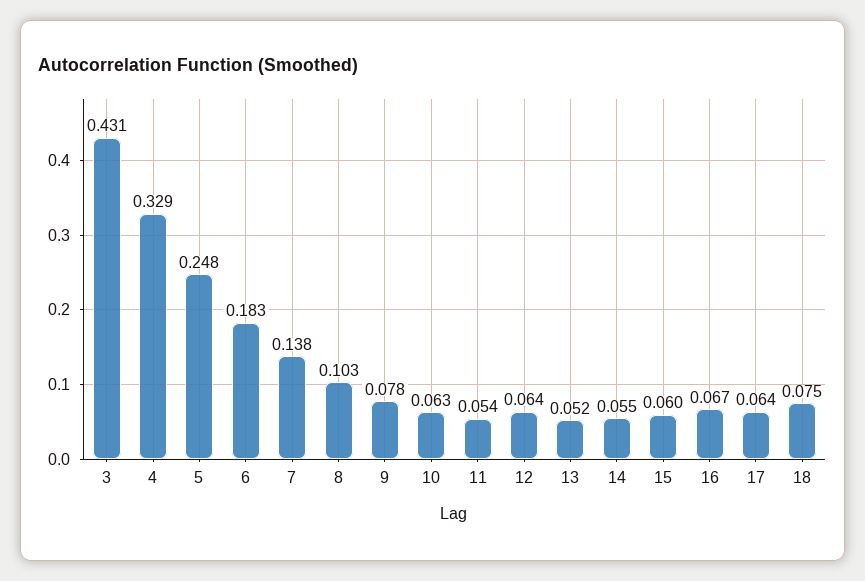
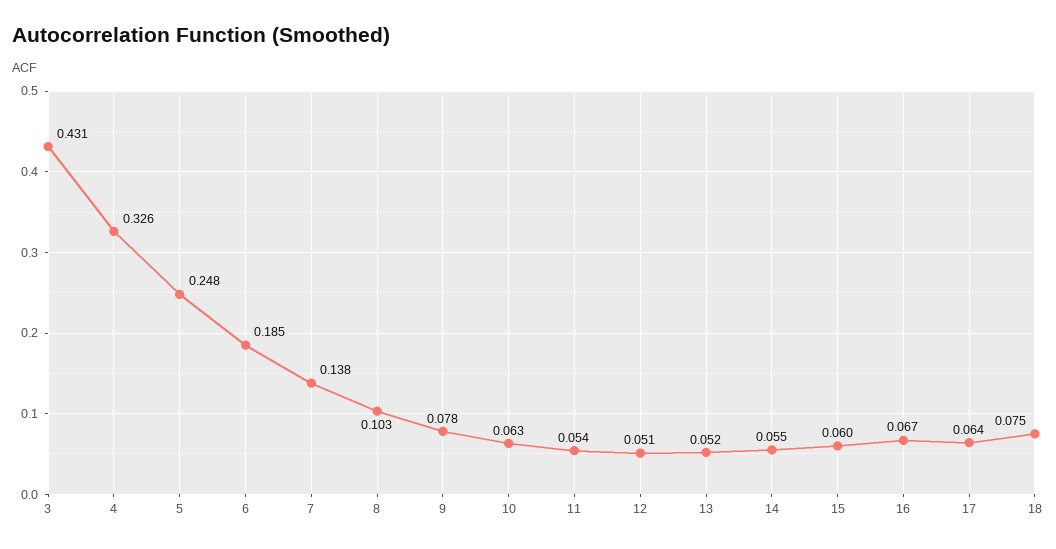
  {
    "3": 0.431,
-   "4": 0.329,
+   "4": 0.326,
    "5": 0.248,
-   "6": 0.183,
+   "6": 0.185,
    "7": 0.138,
    "8": 0.103,
    "9": 0.078,
    "10": 0.063,
    "11": 0.054,
-   "12": 0.064,
+   "12": 0.051,
    "13": 0.052,
    "14": 0.055,
    "15": 0.06,
    "16": 0.067,
    "17": 0.064,
    "18": 0.075
  }

